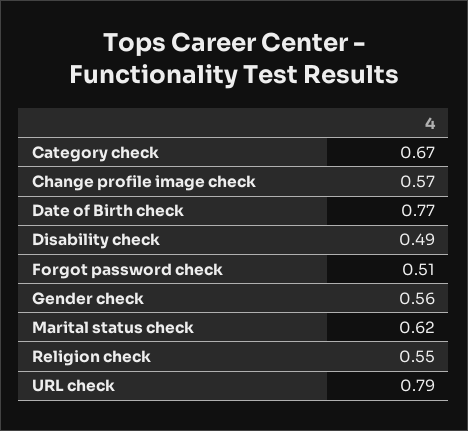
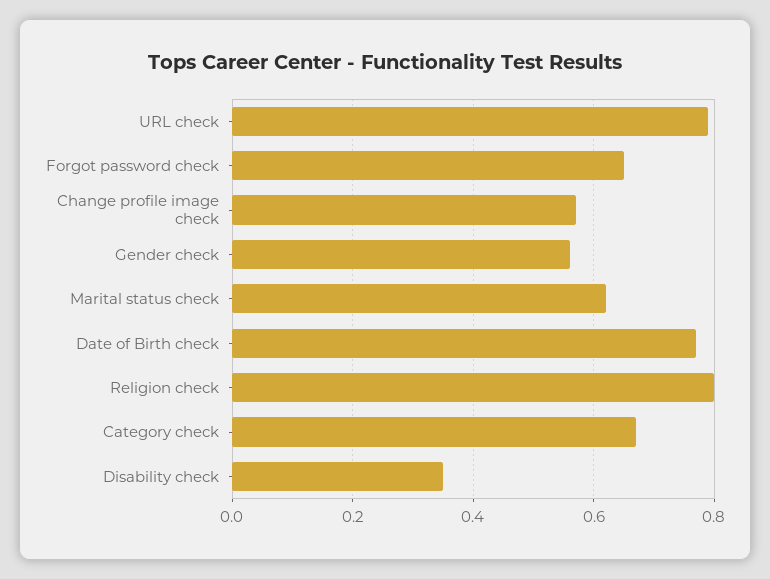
  {
    "Category check": 0.67,
    "Change profile image check": 0.57,
    "Date of Birth check": 0.77,
-   "Disability check": 0.49,
+   "Disability check": 0.35,
-   "Forgot password check": 0.51,
+   "Forgot password check": 0.65,
    "Gender check": 0.56,
    "Marital status check": 0.62,
-   "Religion check": 0.55,
+   "Religion check": 0.8,
    "URL check": 0.79
  }

